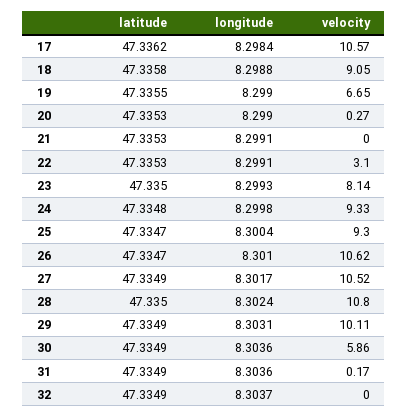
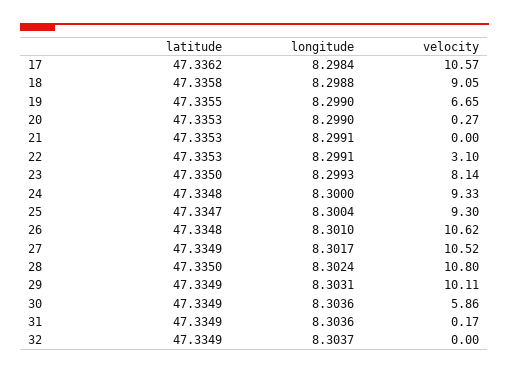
  {
    "latitude": {
      "17": 47.3362,
      "18": 47.3358,
      "19": 47.3355,
      "20": 47.3353,
      "21": 47.3353,
      "22": 47.3353,
      "23": 47.335,
      "24": 47.3348,
      "25": 47.3347,
-     "26": 47.3347,
+     "26": 47.3348,
      "27": 47.3349,
      "28": 47.335,
      "29": 47.3349,
      "30": 47.3349,
      "31": 47.3349,
      "32": 47.3349
    },
    "longitude": {
      "17": 8.2984,
      "18": 8.2988,
      "19": 8.299,
      "20": 8.299,
      "21": 8.2991,
      "22": 8.2991,
      "23": 8.2993,
-     "24": 8.2998,
+     "24": 8.3,
      "25": 8.3004,
      "26": 8.301,
      "27": 8.3017,
      "28": 8.3024,
      "29": 8.3031,
      "30": 8.3036,
      "31": 8.3036,
      "32": 8.3037
    },
    "velocity": {
      "17": 10.57,
      "18": 9.05,
      "19": 6.65,
      "20": 0.27,
      "21": 0,
      "22": 3.1,
      "23": 8.14,
      "24": 9.33,
      "25": 9.3,
      "26": 10.62,
      "27": 10.52,
      "28": 10.8,
      "29": 10.11,
      "30": 5.86,
      "31": 0.17,
      "32": 0
    }
  }

